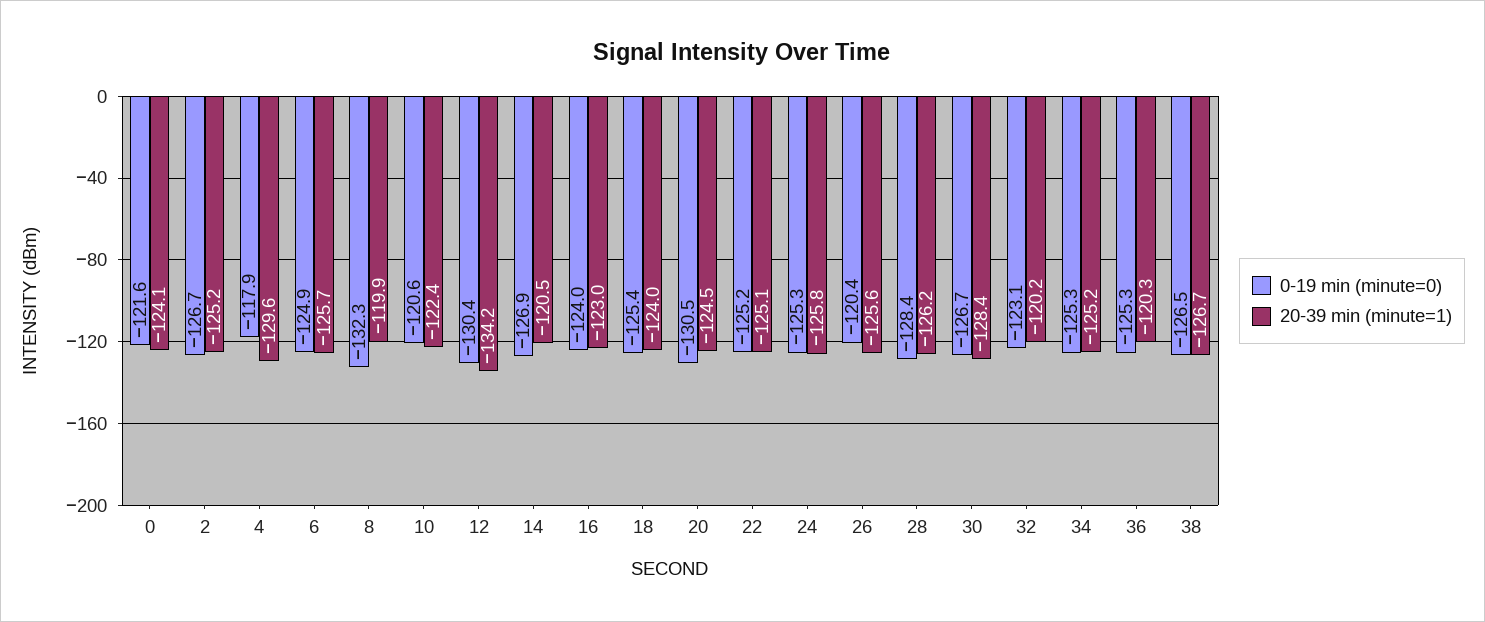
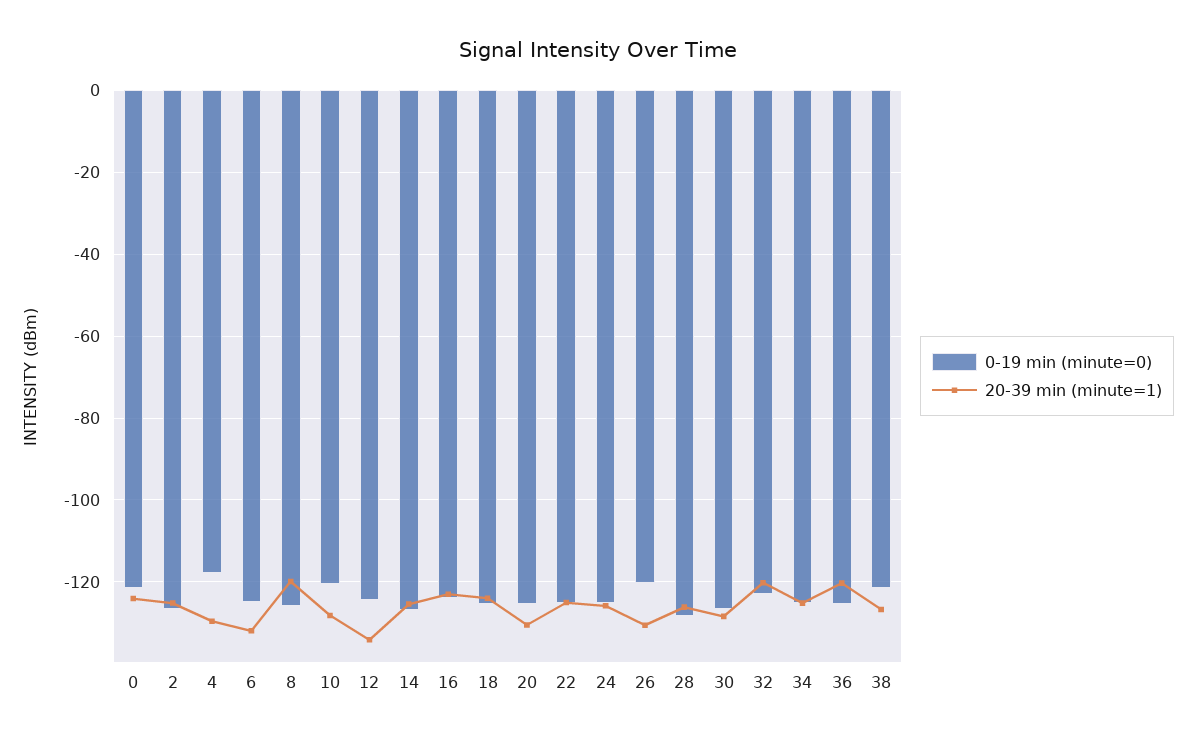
  {
    "0-19 min (minute=0)": {
      "0": -121.6,
      "2": -126.7,
      "4": -117.9,
      "6": -124.9,
-     "8": -132.3,
+     "8": -126,
      "10": -120.6,
-     "12": -130.4,
+     "12": -124,
      "14": -126.9,
      "16": -124,
      "18": -125.4,
-     "20": -130.5,
+     "20": -126,
      "22": -125.2,
      "24": -125.3,
      "26": -120.4,
      "28": -128.4,
      "30": -126.7,
      "32": -123.1,
      "34": -125.3,
      "36": -125.3,
-     "38": -126.5
+     "38": -122
    },
    "20-39 min (minute=1)": {
      "0": -124.1,
      "2": -125.2,
      "4": -129.6,
-     "6": -125.7,
+     "6": -132,
      "8": -119.9,
-     "10": -122.4,
+     "10": -128,
      "12": -134.2,
-     "14": -120.5,
+     "14": -126,
      "16": -123,
      "18": -124,
-     "20": -124.5,
+     "20": -130,
      "22": -125.1,
      "24": -125.8,
-     "26": -125.6,
+     "26": -130,
      "28": -126.2,
      "30": -128.4,
      "32": -120.2,
      "34": -125.2,
      "36": -120.3,
      "38": -126.7
    }
  }

